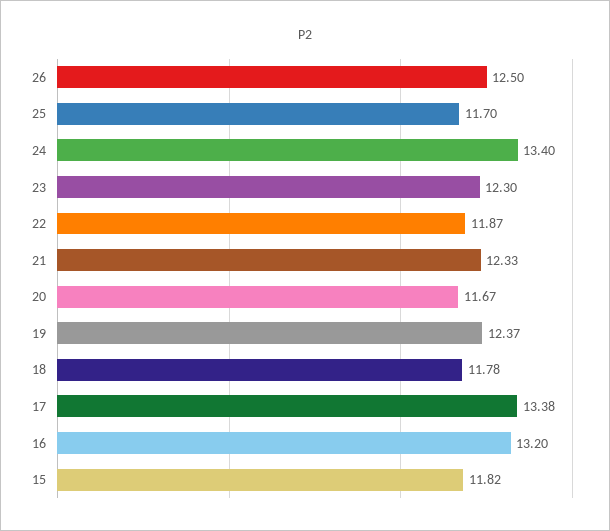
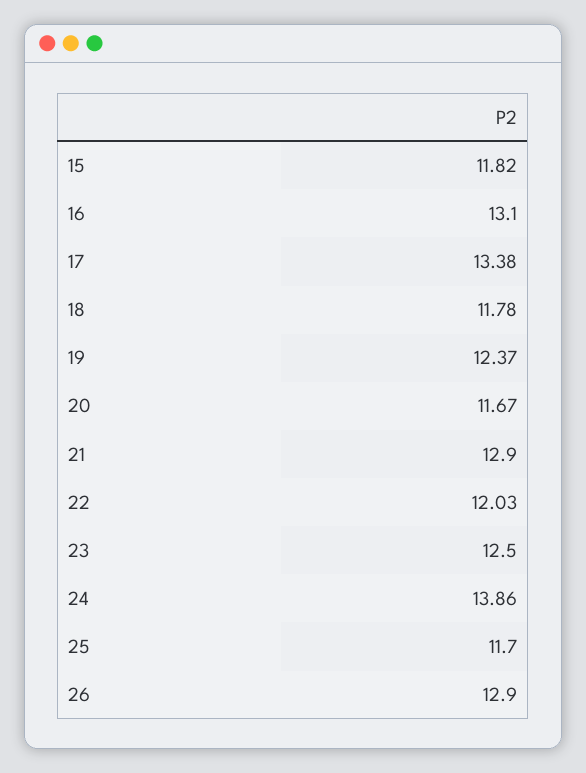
  {
-   "26": 12.5,
+   "26": 12.9,
    "25": 11.7,
-   "24": 13.4,
+   "24": 13.86,
-   "23": 12.3,
+   "23": 12.5,
-   "22": 11.87,
+   "22": 12.03,
-   "21": 12.33,
+   "21": 12.9,
    "20": 11.67,
    "19": 12.37,
    "18": 11.78,
    "17": 13.38,
-   "16": 13.2,
+   "16": 13.1,
    "15": 11.82
  }

